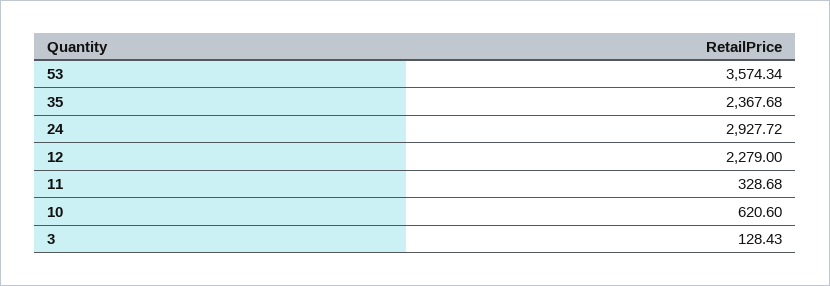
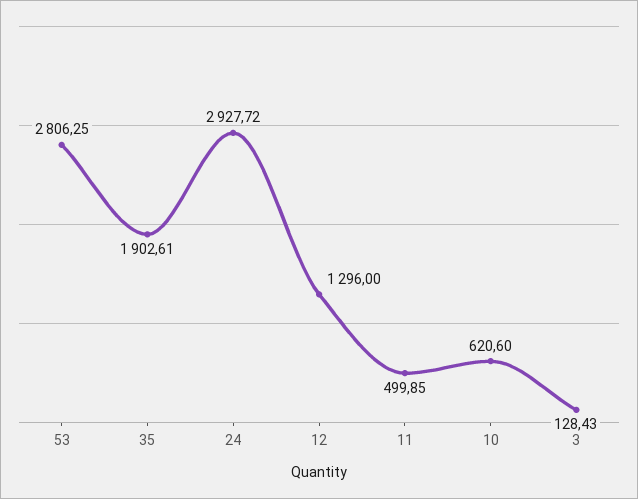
  {
-   "53": 3574.34,
+   "53": 2806.25,
-   "35": 2367.68,
+   "35": 1902.61,
    "24": 2927.72,
-   "12": 2279,
+   "12": 1296,
-   "11": 328.68,
+   "11": 499.85,
    "10": 620.6,
    "3": 128.43
  }

